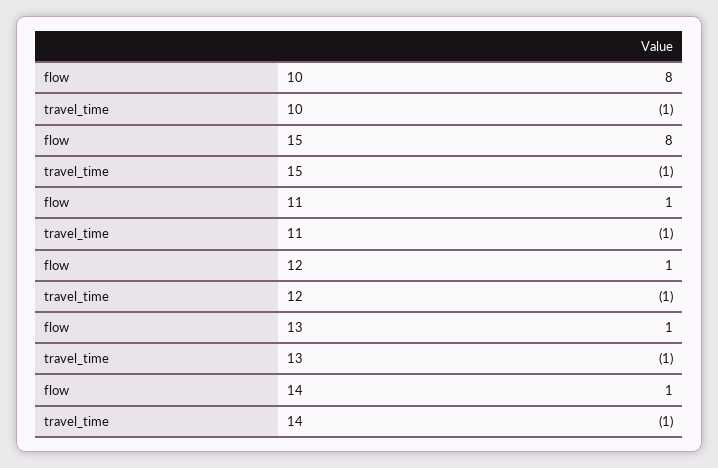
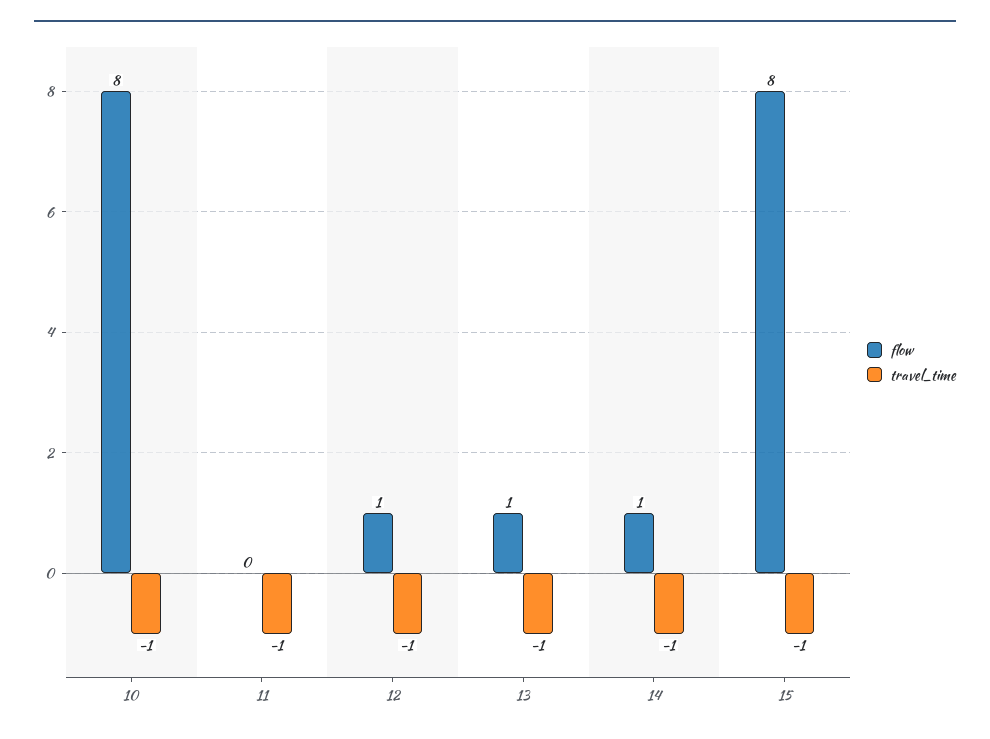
  {
    "flow": {
      "10": 8,
      "15": 8,
-     "11": 1,
+     "11": 0,
      "12": 1,
      "13": 1,
      "14": 1
    },
    "travel_time": {
      "10": -1,
      "15": -1,
      "11": -1,
      "12": -1,
      "13": -1,
      "14": -1
    }
  }

